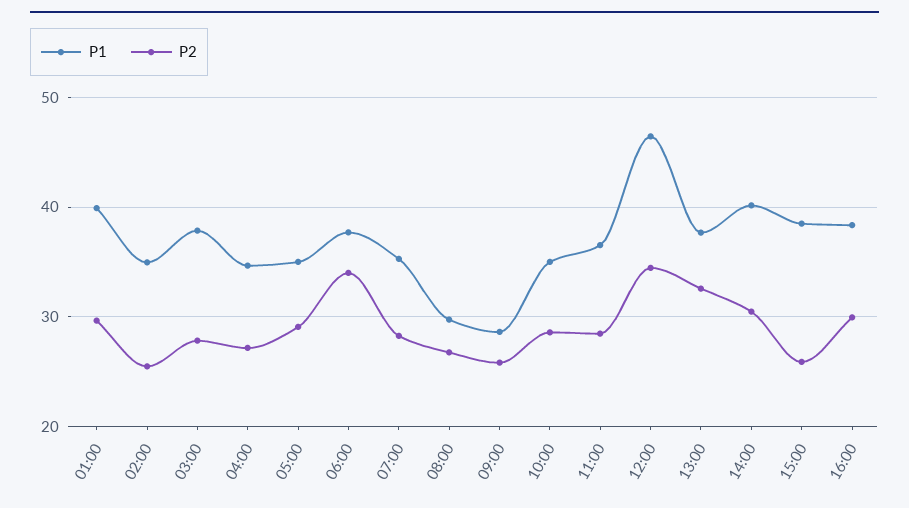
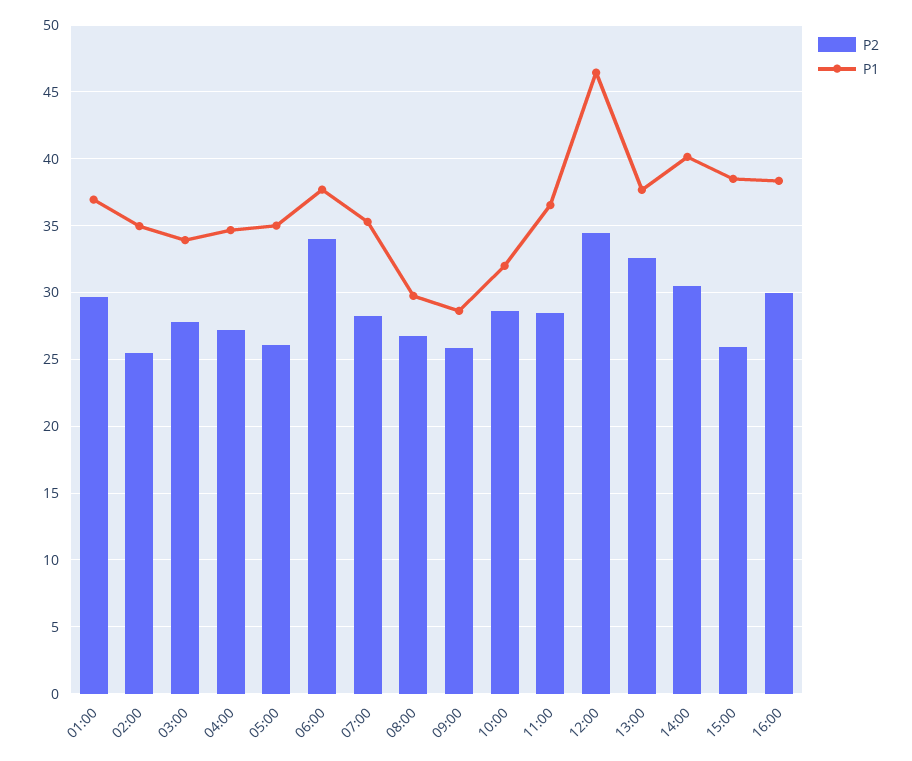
  {
    "P1": {
-     "01:00": 40,
+     "01:00": 37,
      "02:00": 35,
-     "03:00": 38,
+     "03:00": 34,
      "04:00": 34.5,
      "05:00": 35,
      "06:00": 37.5,
      "07:00": 35.5,
      "08:00": 30,
      "09:00": 28.5,
-     "10:00": 35,
+     "10:00": 32,
      "11:00": 36.5,
      "12:00": 46.5,
      "13:00": 37.5,
      "14:00": 40,
      "15:00": 38.5,
      "16:00": 38.5
    },
    "P2": {
      "01:00": 29.5,
      "02:00": 25.5,
      "03:00": 28,
      "04:00": 27,
-     "05:00": 29,
+     "05:00": 26,
      "06:00": 34,
      "07:00": 28.5,
      "08:00": 27,
      "09:00": 26,
      "10:00": 28.5,
      "11:00": 28.5,
      "12:00": 34.5,
      "13:00": 32.5,
      "14:00": 30.5,
      "15:00": 26,
      "16:00": 30
    }
  }

